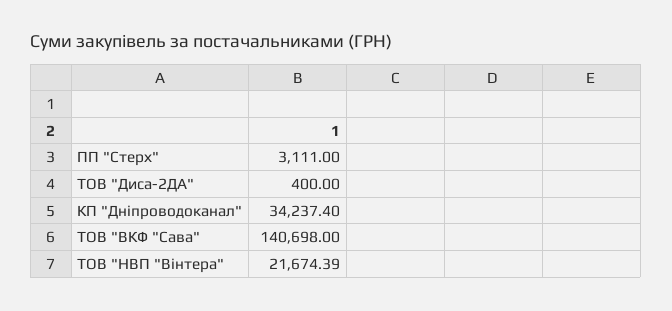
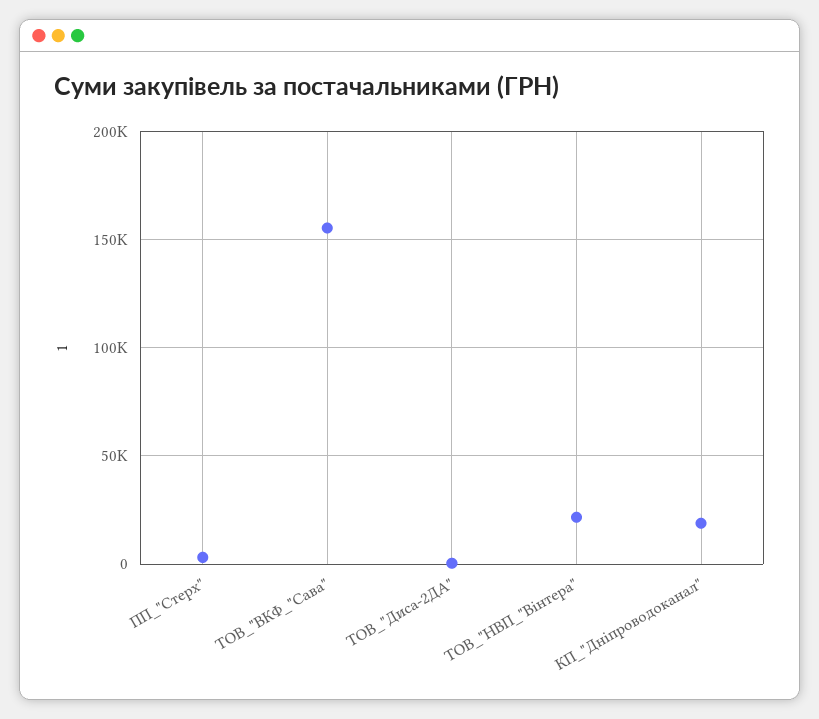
  {
    "ПП \"Стерх\"": 3111,
    "ТОВ \"Диса-2ДА\"": 400,
-   "КП \"Дніпроводоканал\"": 34237.4,
+   "КП \"Дніпроводоканал\"": 20000,
-   "ТОВ \"ВКФ \"Сава\"": 140698,
+   "ТОВ \"ВКФ \"Сава\"": 155000,
    "ТОВ \"НВП \"Вінтера\"": 21674.39
  }

